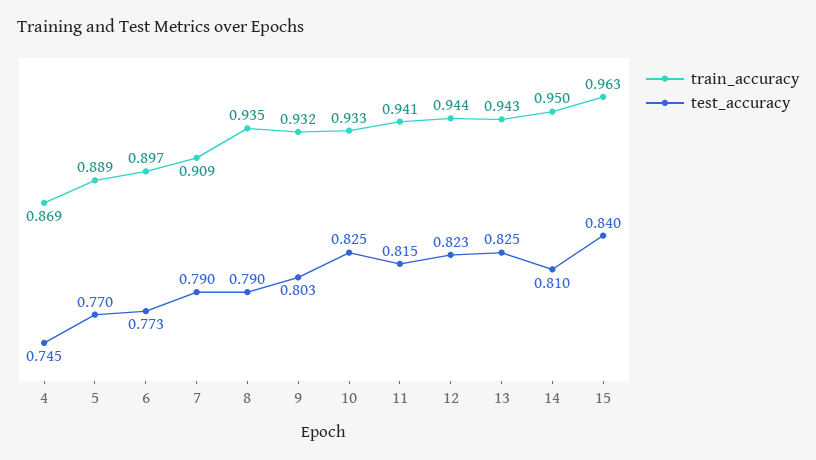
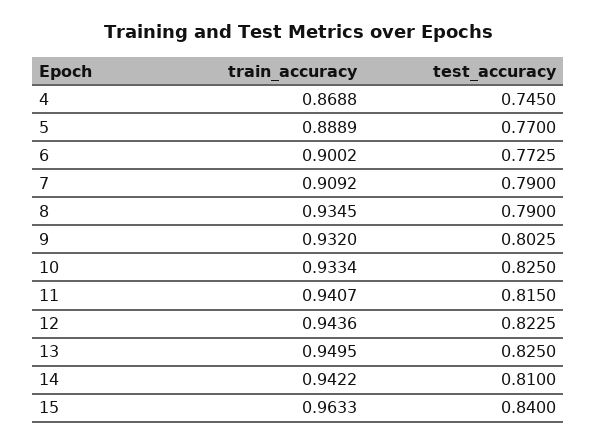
  {
    "train_accuracy": {
      "4": 0.8688,
      "5": 0.8889,
-     "6": 0.897,
+     "6": 0.9002,
      "7": 0.9092,
      "8": 0.9345,
      "9": 0.932,
      "10": 0.9334,
      "11": 0.9407,
      "12": 0.9436,
-     "13": 0.943,
+     "13": 0.9495,
-     "14": 0.95,
+     "14": 0.9422,
      "15": 0.9633
    },
    "test_accuracy": {
      "4": 0.745,
      "5": 0.77,
      "6": 0.7725,
      "7": 0.79,
      "8": 0.79,
      "9": 0.8025,
      "10": 0.825,
      "11": 0.815,
      "12": 0.8225,
      "13": 0.825,
      "14": 0.81,
      "15": 0.84
    }
  }

